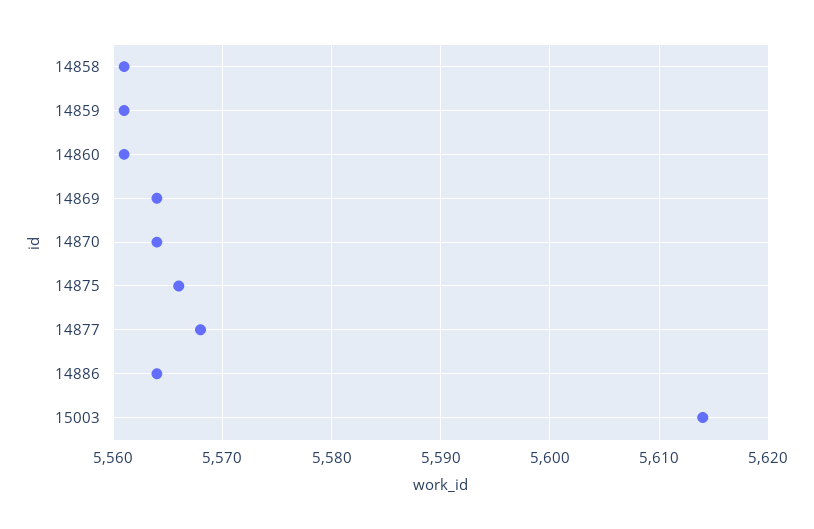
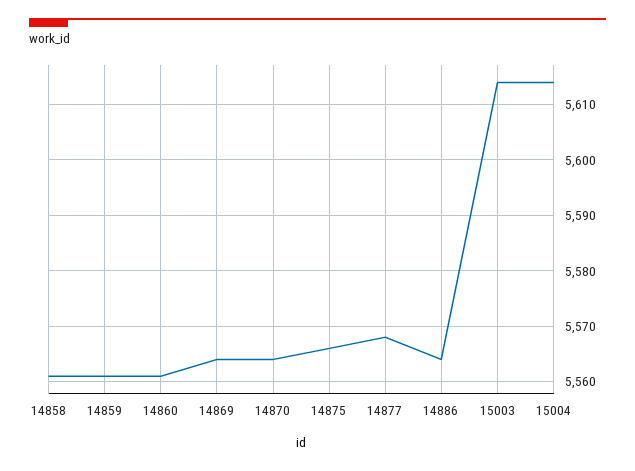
  {
    "14858": 5561,
    "14859": 5561,
    "14860": 5561,
    "14869": 5564,
    "14870": 5564,
    "14875": 5566,
    "14877": 5568,
    "14886": 5564,
-   "15003": 5614
+   "15003": 5614,
+   "15004": 5615
  }

